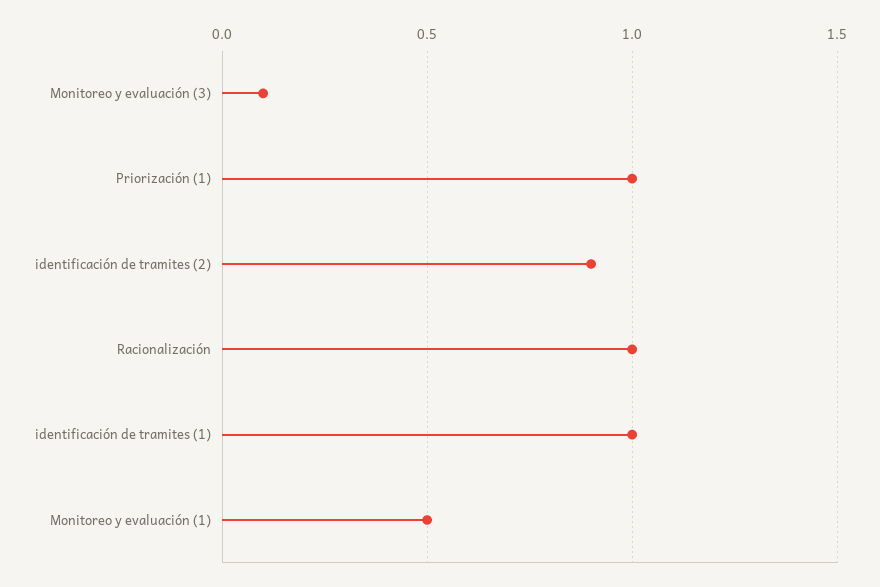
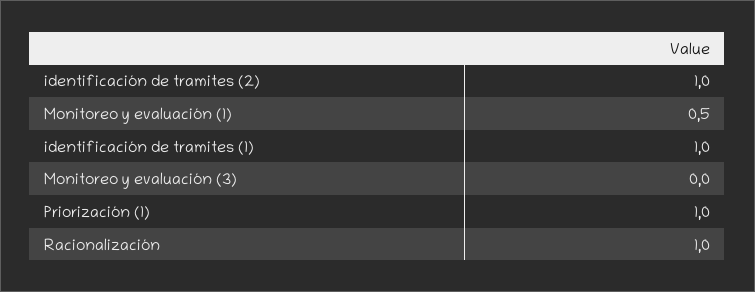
  {
-   "Monitoreo y evaluación (3)": 0.1,
+   "Monitoreo y evaluación (3)": 0,
    "Priorización (1)": 1,
-   "identificación de tramites (2)": 0.9,
+   "identificación de tramites (2)": 1,
    "Racionalización": 1,
    "identificación de tramites (1)": 1,
    "Monitoreo y evaluación (1)": 0.5
  }

